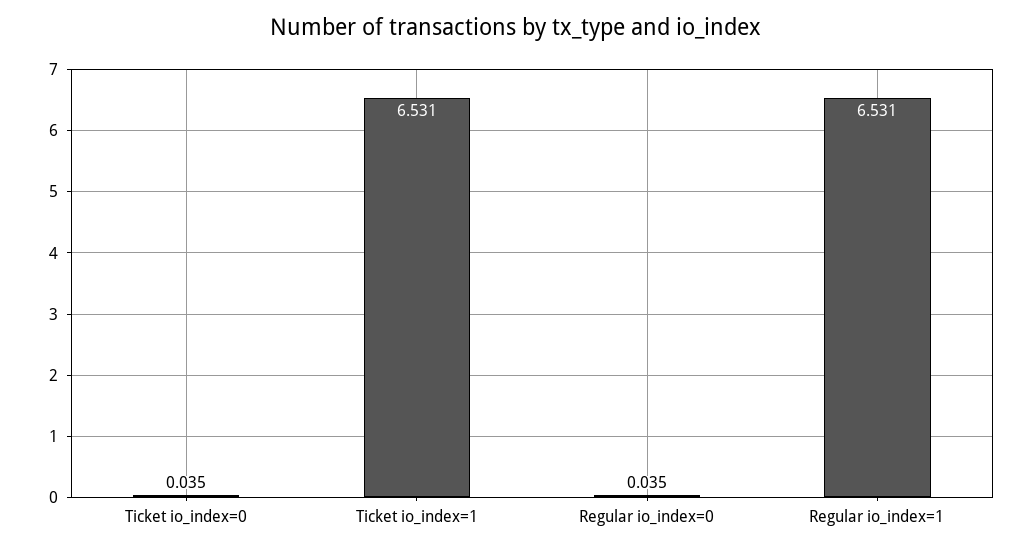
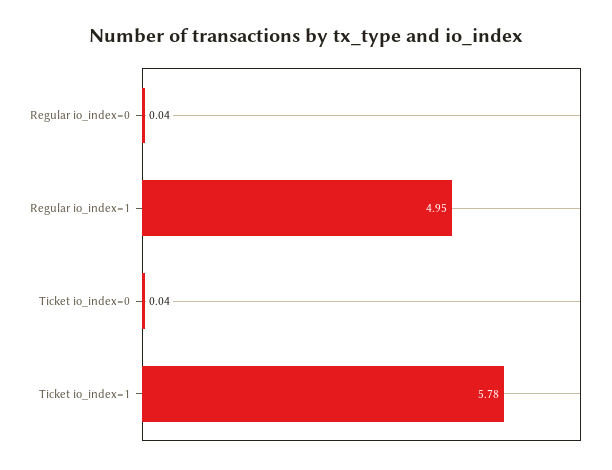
  {
    "Ticket io_index=0": 0.035,
-   "Ticket io_index=1": 6.531,
+   "Ticket io_index=1": 5.78,
    "Regular io_index=0": 0.035,
-   "Regular io_index=1": 6.531
+   "Regular io_index=1": 4.95
  }

